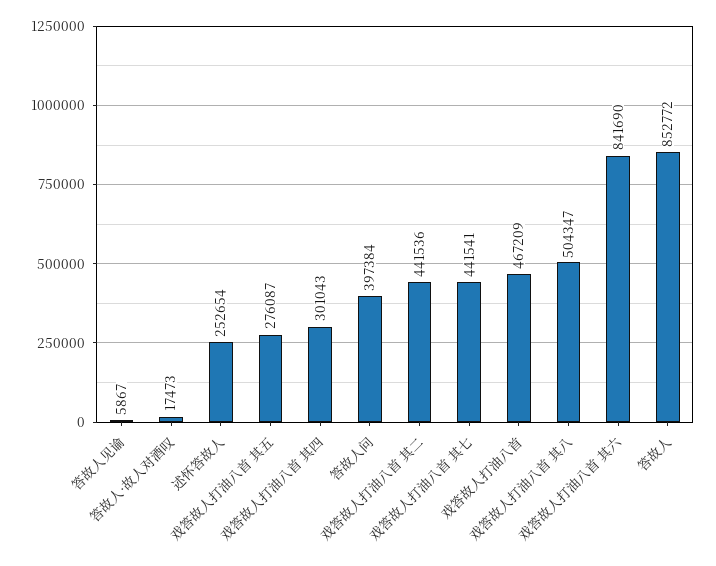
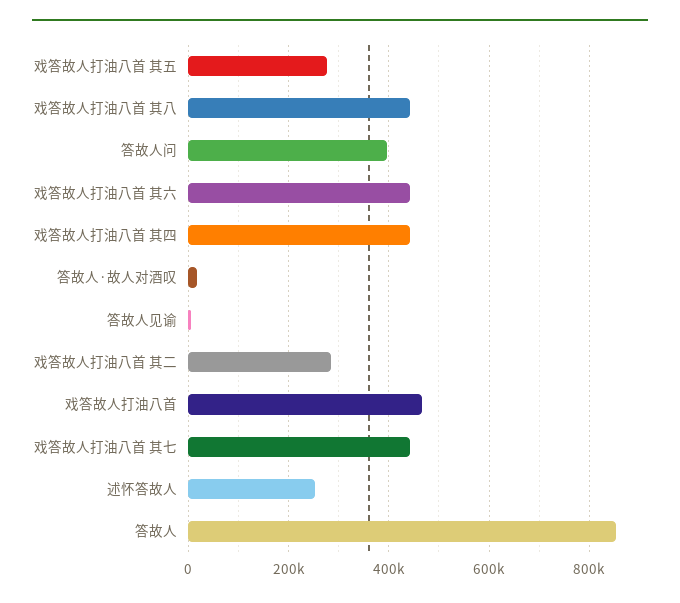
  {
    "答故人见谕": 5867,
    "答故人·故人对酒叹": 17473,
    "述怀答故人": 252654,
    "戏答故人打油八首 其五": 276087,
-   "戏答故人打油八首 其四": 301043,
+   "戏答故人打油八首 其四": 440000,
    "答故人问": 397384,
-   "戏答故人打油八首 其二": 441536,
+   "戏答故人打油八首 其二": 280000,
    "戏答故人打油八首 其七": 441541,
    "戏答故人打油八首": 467209,
-   "戏答故人打油八首 其八": 504347,
+   "戏答故人打油八首 其八": 440000,
-   "戏答故人打油八首 其六": 841690,
+   "戏答故人打油八首 其六": 440000,
    "答故人": 852772
  }

